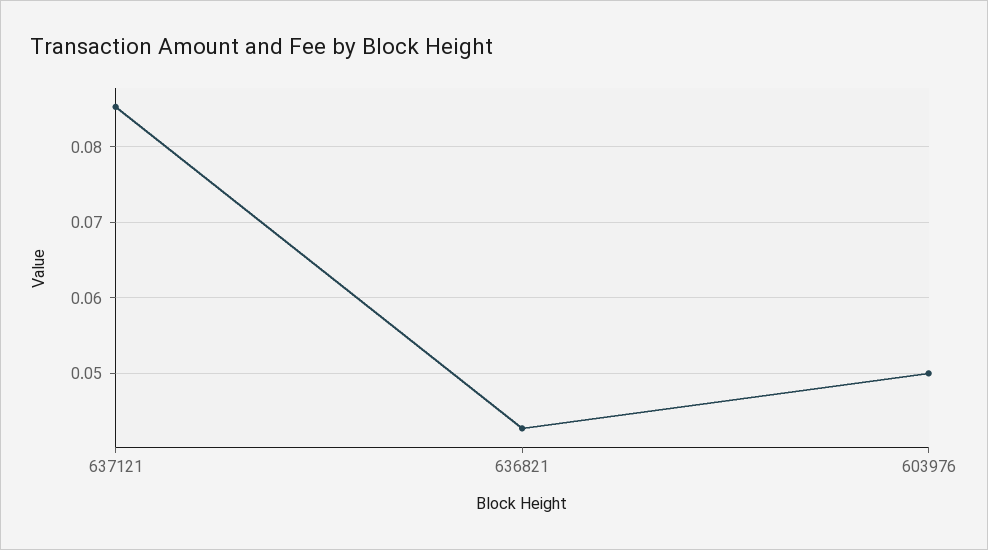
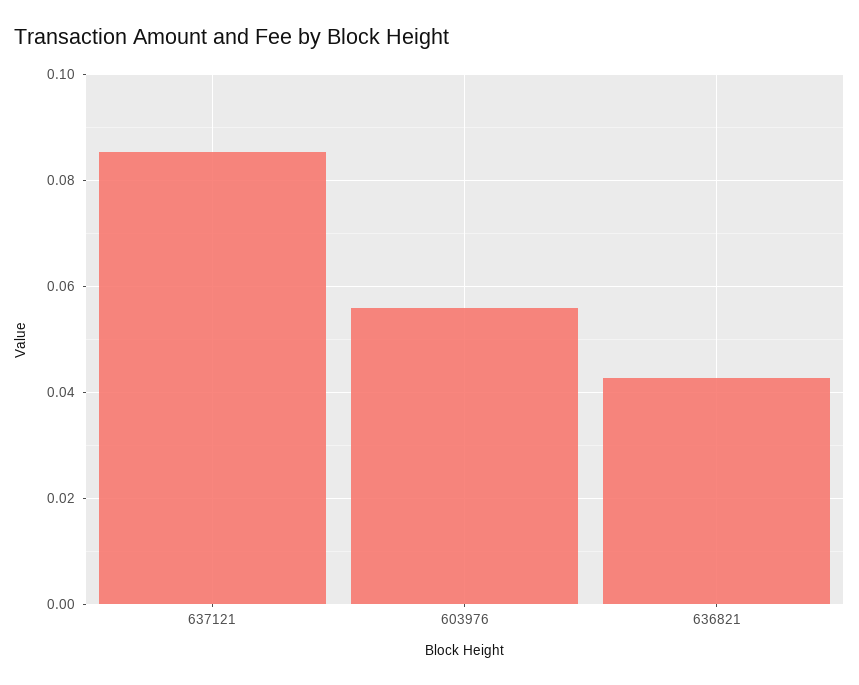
  {
    "637121": 0.085,
    "636821": 0.043,
-   "603976": 0.05
+   "603976": 0.056
  }

